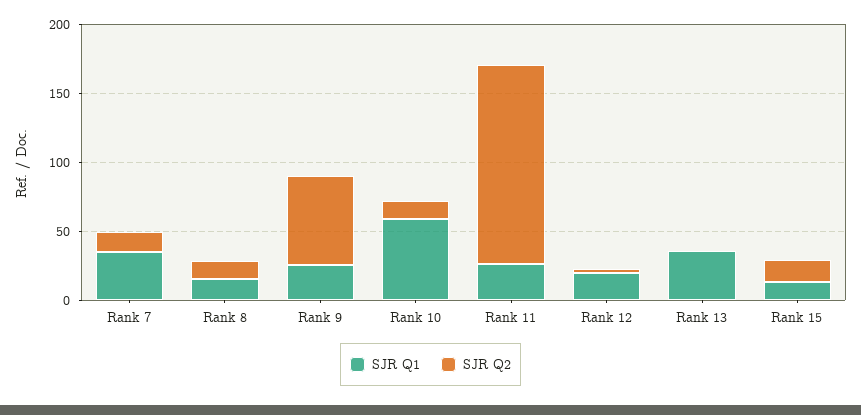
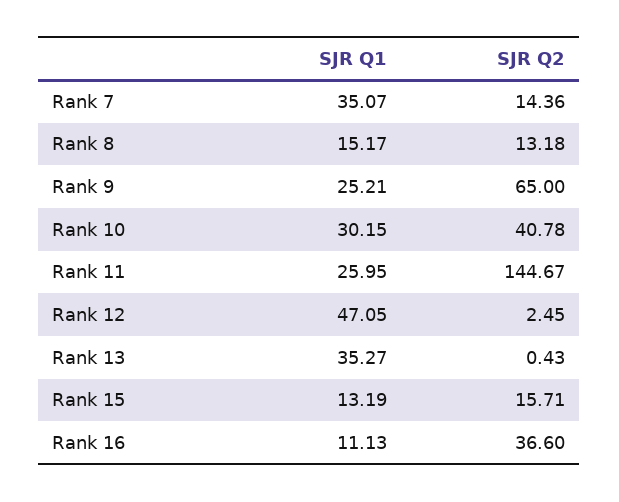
  {
    "SJR Q1": {
      "Rank 7": 35.07,
      "Rank 8": 15.17,
      "Rank 9": 25.21,
-     "Rank 10": 60,
+     "Rank 10": 30.15,
      "Rank 11": 25.95,
-     "Rank 12": 20,
+     "Rank 12": 47.05,
      "Rank 13": 35.27,
-     "Rank 15": 13.19
+     "Rank 15": 13.19,
+     "Rank 16": 11.13
    },
    "SJR Q2": {
      "Rank 7": 14.36,
      "Rank 8": 13.18,
      "Rank 9": 65,
-     "Rank 10": 10,
+     "Rank 10": 40.78,
      "Rank 11": 144.67,
      "Rank 12": 2.45,
      "Rank 13": 0.43,
-     "Rank 15": 15.71
+     "Rank 15": 15.71,
+     "Rank 16": 36.6
    }
  }

